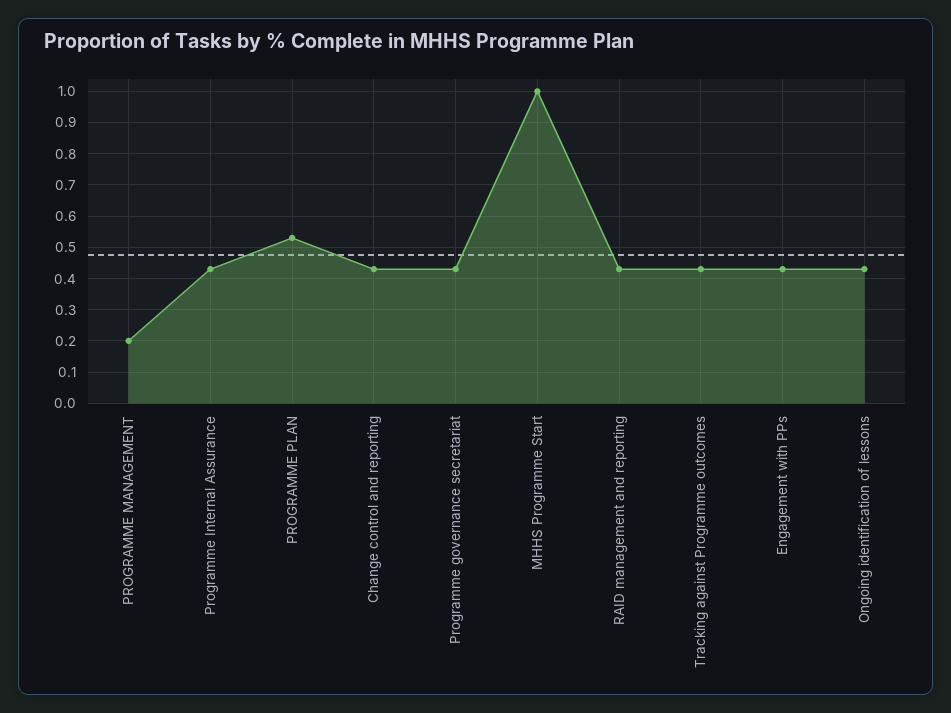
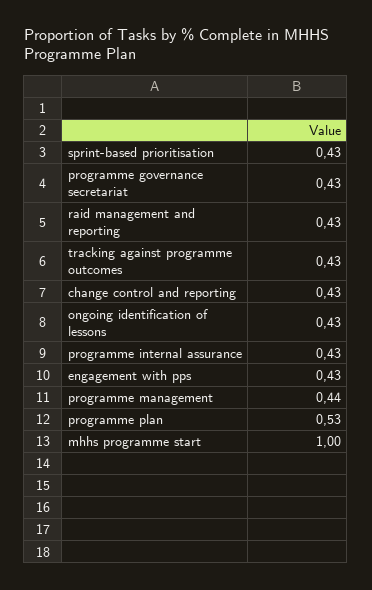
  {
-   "PROGRAMME MANAGEMENT": 0.2,
+   "PROGRAMME MANAGEMENT": 0.44,
    "Programme Internal Assurance": 0.43,
    "PROGRAMME PLAN": 0.53,
    "Change control and reporting": 0.43,
    "Programme governance secretariat": 0.43,
    "MHHS Programme Start": 1,
    "RAID management and reporting": 0.43,
    "Tracking against Programme outcomes": 0.43,
    "Engagement with PPs": 0.43,
-   "Ongoing identification of lessons": 0.43
+   "Ongoing identification of lessons": 0.43,
+   "sprint-based prioritisation": 0.43
  }

